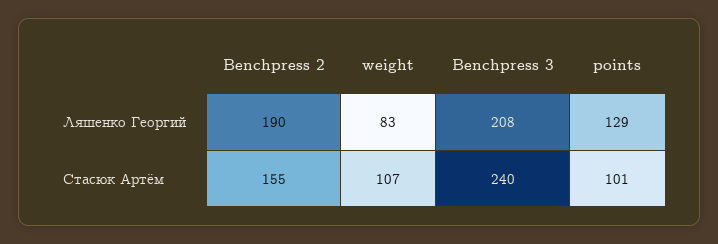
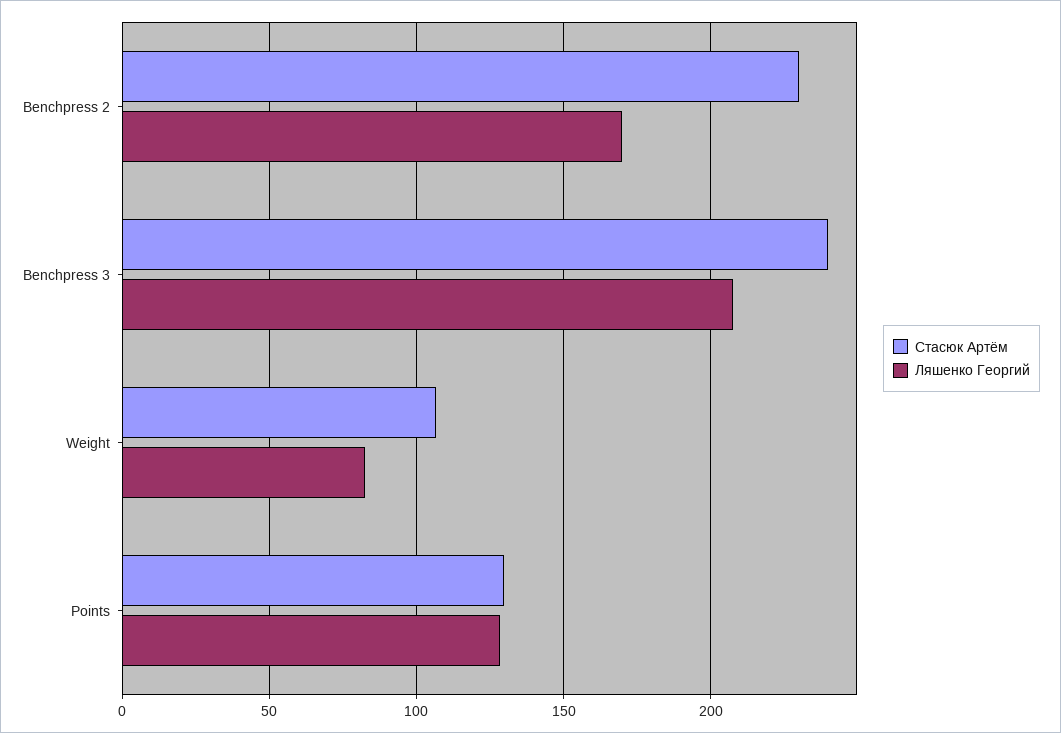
  {
    "Ляшенко Георгий": {
-     "Benchpress 2": 190,
+     "Benchpress 2": 170,
      "weight": 83,
      "Benchpress 3": 208,
      "points": 129
    },
    "Стасюк Артём": {
-     "Benchpress 2": 155,
+     "Benchpress 2": 230,
      "weight": 107,
      "Benchpress 3": 240,
-     "points": 101
+     "points": 130
    }
  }

